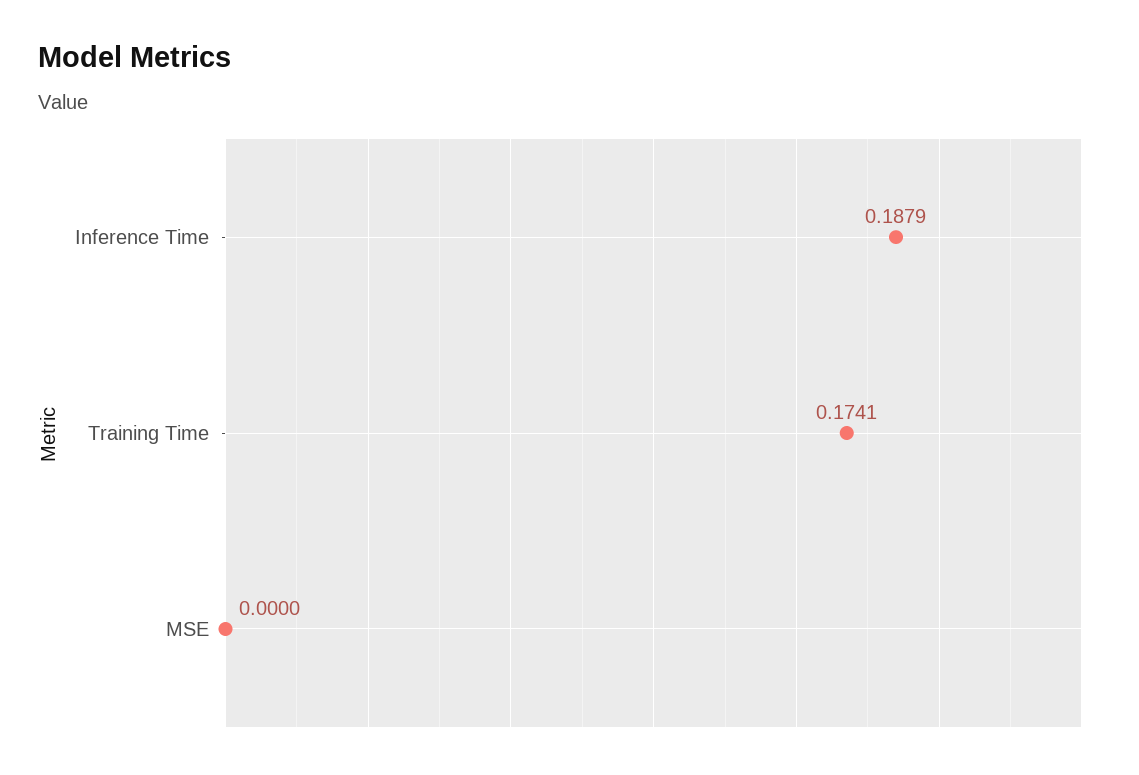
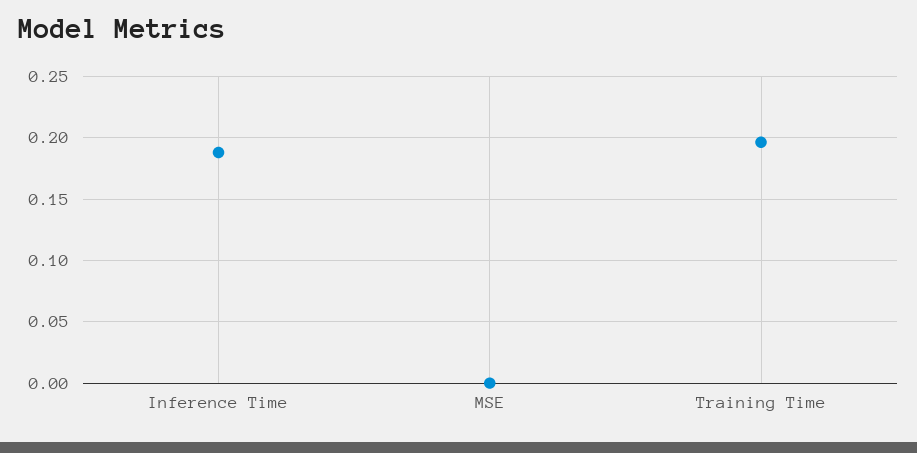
  {
    "Inference Time": 0.1879,
-   "Training Time": 0.1741,
+   "Training Time": 0.195,
    "MSE": 0
  }

